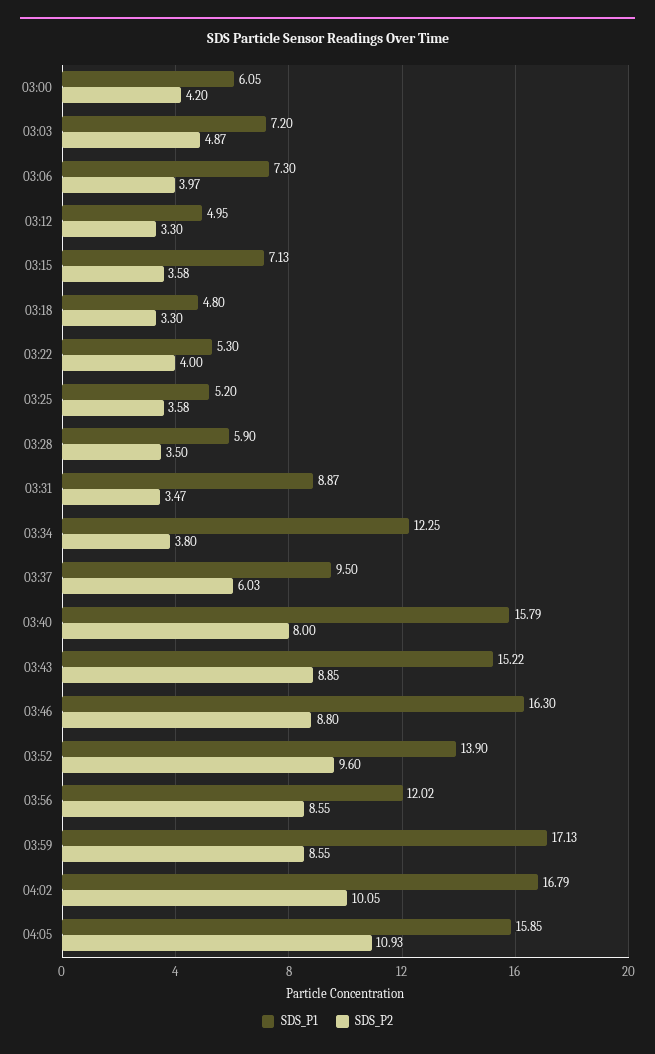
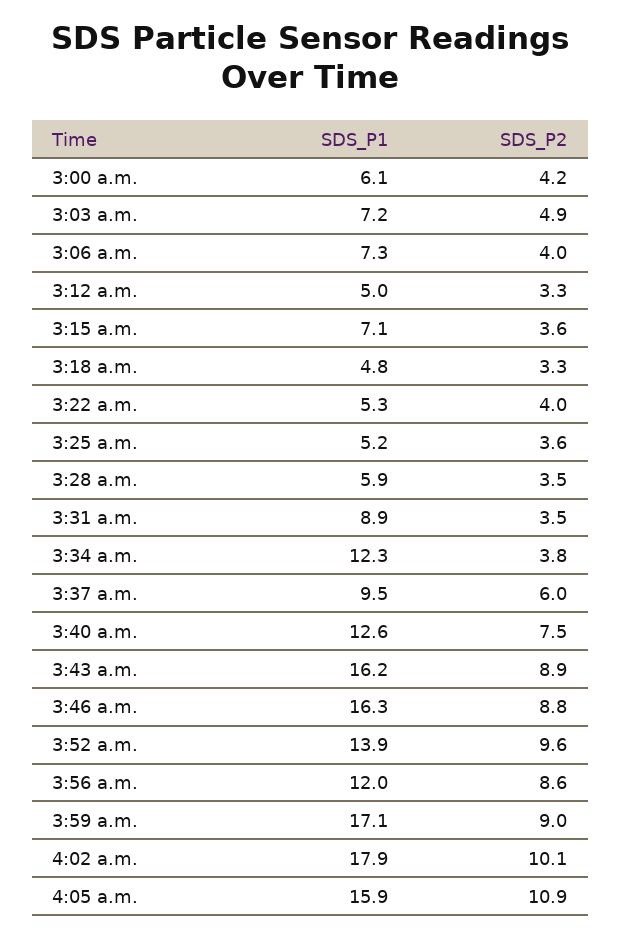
  {
    "SDS_P1": {
      "03:00": 6.05,
      "03:03": 7.2,
      "03:06": 7.3,
      "03:12": 4.95,
      "03:15": 7.13,
      "03:18": 4.8,
      "03:22": 5.3,
      "03:25": 5.2,
      "03:28": 5.9,
      "03:31": 8.87,
      "03:34": 12.25,
      "03:37": 9.5,
-     "03:40": 15.79,
+     "03:40": 12.6,
-     "03:43": 15.22,
+     "03:43": 16.2,
      "03:46": 16.3,
      "03:52": 13.9,
      "03:56": 12.02,
      "03:59": 17.13,
-     "04:02": 16.79,
+     "04:02": 17.9,
      "04:05": 15.85
    },
    "SDS_P2": {
      "03:00": 4.2,
      "03:03": 4.87,
      "03:06": 3.97,
      "03:12": 3.3,
      "03:15": 3.58,
      "03:18": 3.3,
      "03:22": 4,
      "03:25": 3.58,
      "03:28": 3.5,
      "03:31": 3.47,
      "03:34": 3.8,
      "03:37": 6.03,
-     "03:40": 8,
+     "03:40": 7.5,
      "03:43": 8.85,
      "03:46": 8.8,
      "03:52": 9.6,
      "03:56": 8.55,
-     "03:59": 8.55,
+     "03:59": 9,
      "04:02": 10.05,
      "04:05": 10.93
    }
  }

